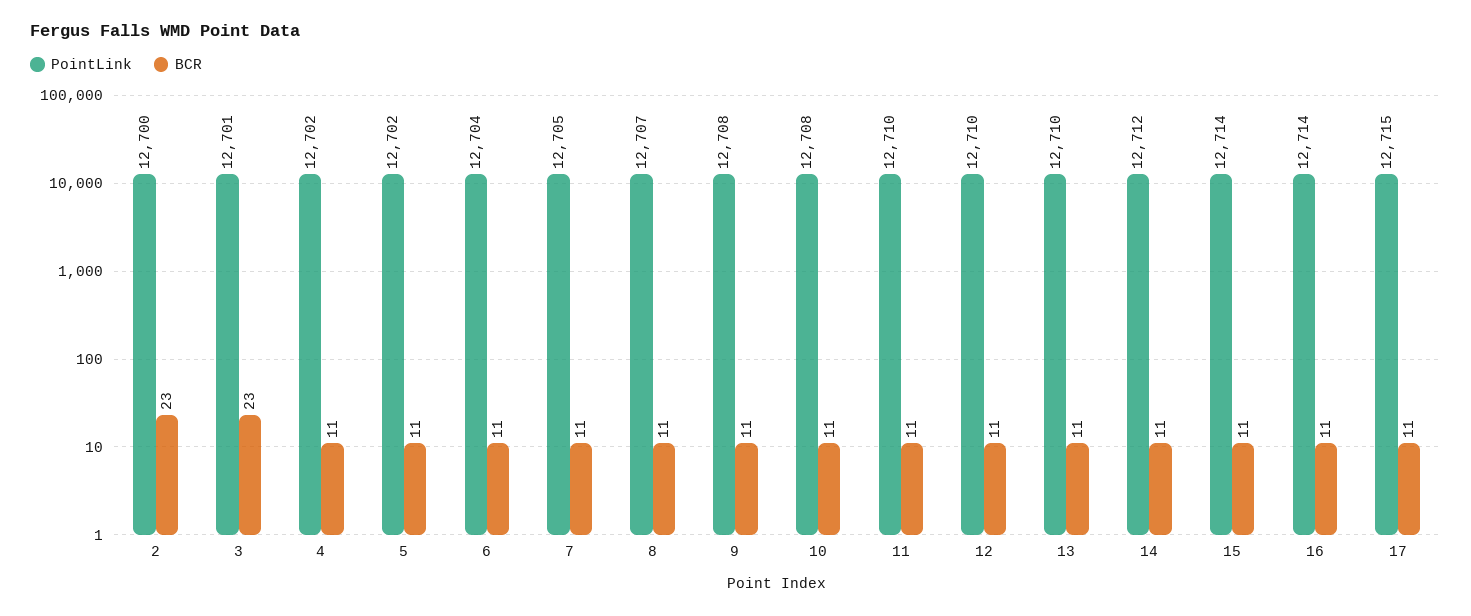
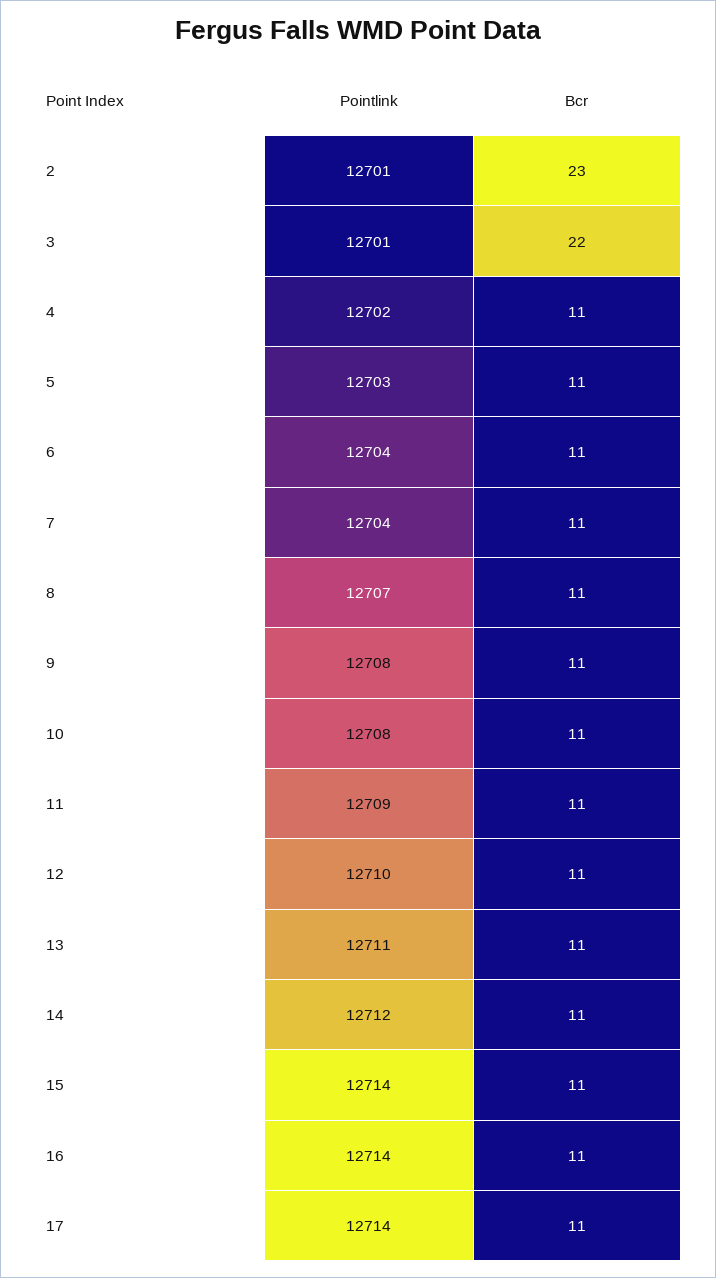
  {
    "PointLink": {
-     "2": 12700,
+     "2": 12701,
      "3": 12701,
      "4": 12702,
-     "5": 12702,
+     "5": 12703,
      "6": 12704,
-     "7": 12705,
+     "7": 12704,
      "8": 12707,
      "9": 12708,
      "10": 12708,
-     "11": 12710,
+     "11": 12709,
      "12": 12710,
-     "13": 12710,
+     "13": 12711,
      "14": 12712,
      "15": 12714,
      "16": 12714,
-     "17": 12715
+     "17": 12714
    },
    "BCR": {
      "2": 23,
-     "3": 23,
+     "3": 22,
      "4": 11,
      "5": 11,
      "6": 11,
      "7": 11,
      "8": 11,
      "9": 11,
      "10": 11,
      "11": 11,
      "12": 11,
      "13": 11,
      "14": 11,
      "15": 11,
      "16": 11,
      "17": 11
    }
  }

